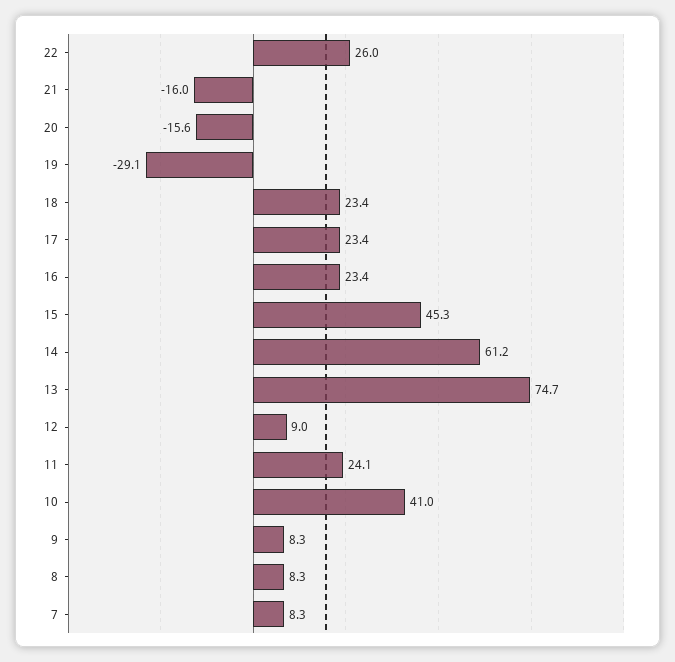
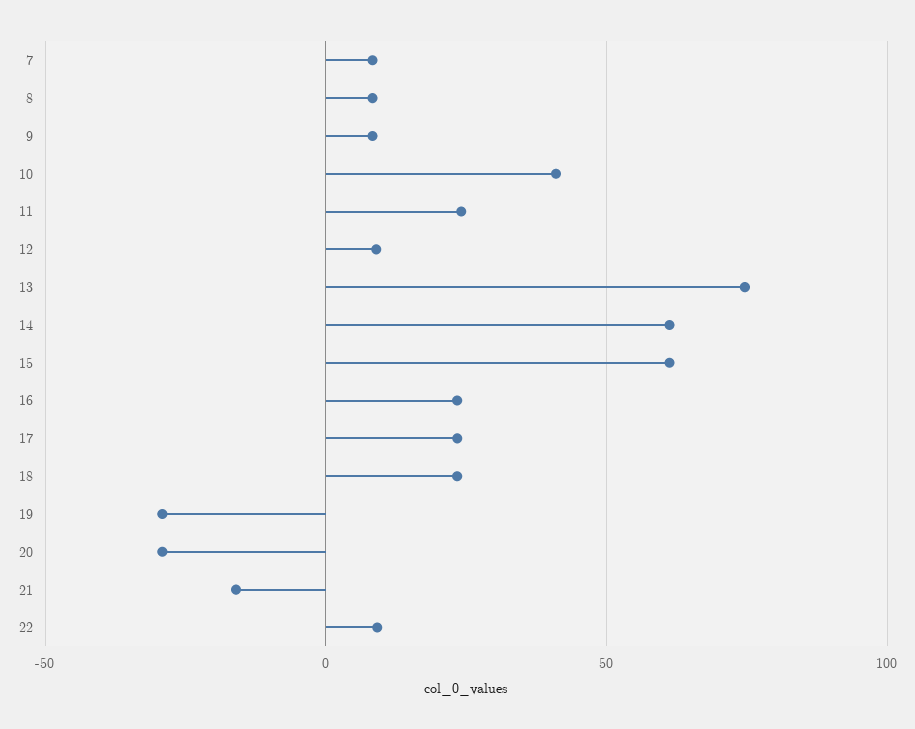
  {
-   "22": 26,
+   "22": 10,
    "21": -16,
-   "20": -15.6,
+   "20": -30,
    "19": -29.1,
    "18": 23.4,
    "17": 23.4,
    "16": 23.4,
-   "15": 45.3,
+   "15": 60,
    "14": 61.2,
    "13": 74.7,
    "12": 9,
    "11": 24.1,
    "10": 41,
    "9": 8.3,
    "8": 8.3,
    "7": 8.3
  }

